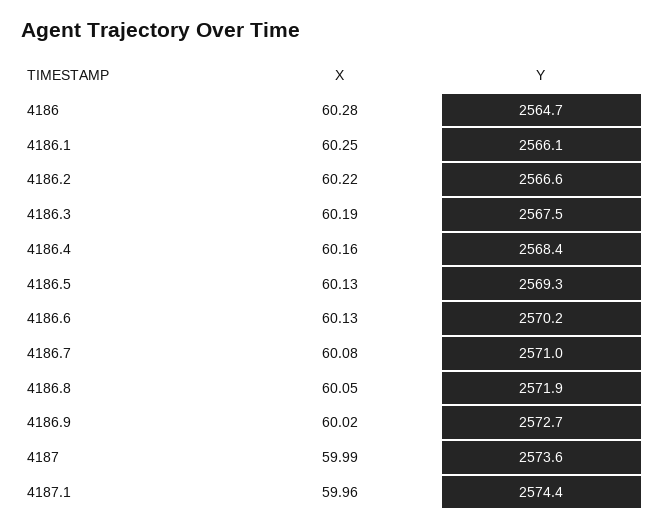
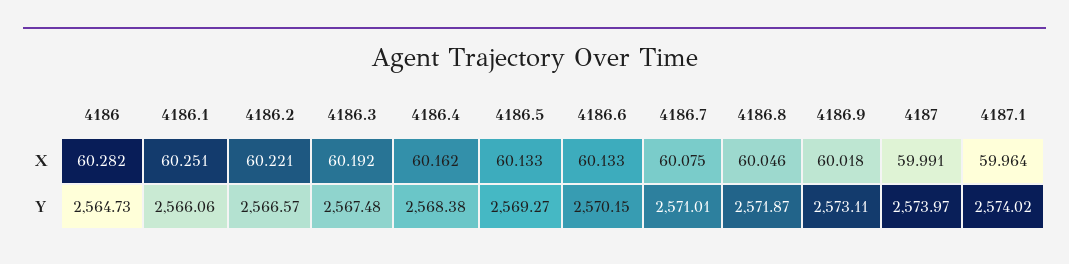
  {
    "X": {
      "4186": 60.282,
      "4186.1": 60.251,
      "4186.2": 60.221,
      "4186.3": 60.192,
      "4186.4": 60.162,
      "4186.5": 60.133,
      "4186.6": 60.133,
      "4186.7": 60.075,
      "4186.8": 60.046,
      "4186.9": 60.018,
      "4187": 59.991,
      "4187.1": 59.964
    },
    "Y": {
      "4186": 2564.73,
      "4186.1": 2566.06,
      "4186.2": 2566.57,
      "4186.3": 2567.48,
      "4186.4": 2568.38,
      "4186.5": 2569.27,
      "4186.6": 2570.15,
      "4186.7": 2571.01,
      "4186.8": 2571.87,
-     "4186.9": 2572.7,
+     "4186.9": 2573.11,
-     "4187": 2573.6,
+     "4187": 2573.97,
-     "4187.1": 2574.4
+     "4187.1": 2574.02
    }
  }

